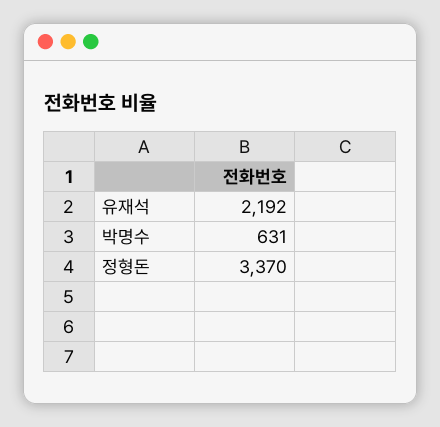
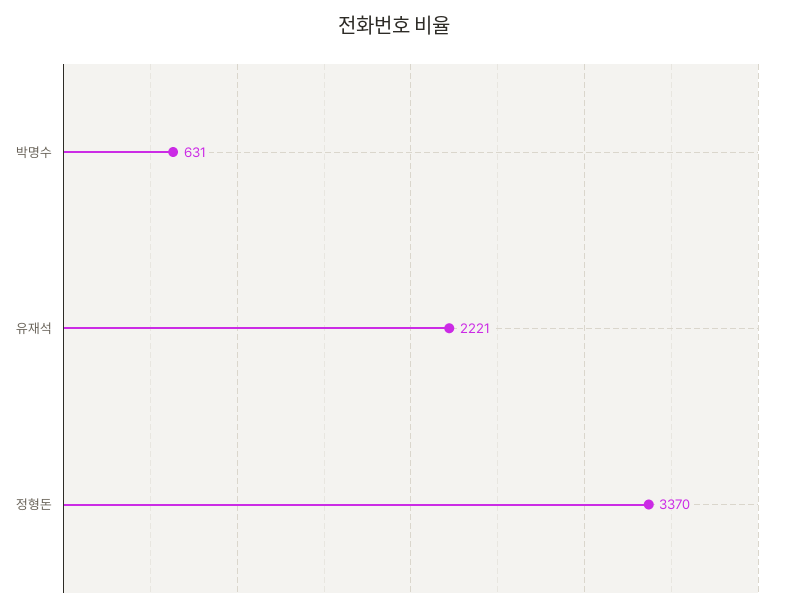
  {
-   "유재석": 2192,
+   "유재석": 2221,
    "박명수": 631,
    "정형돈": 3370
  }

